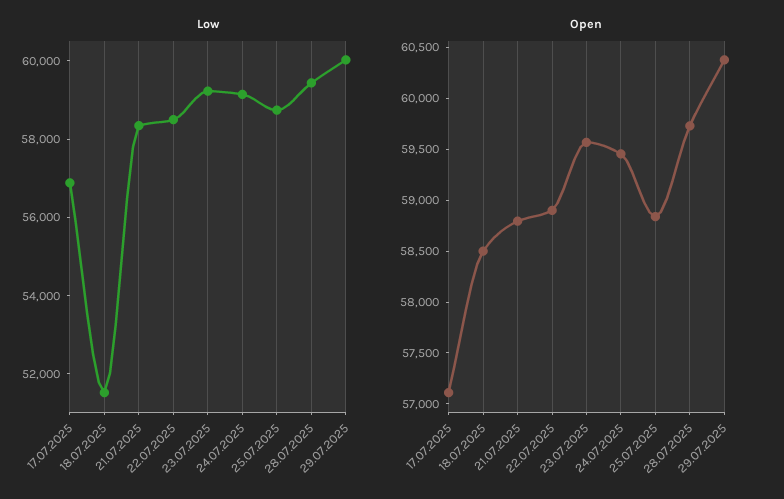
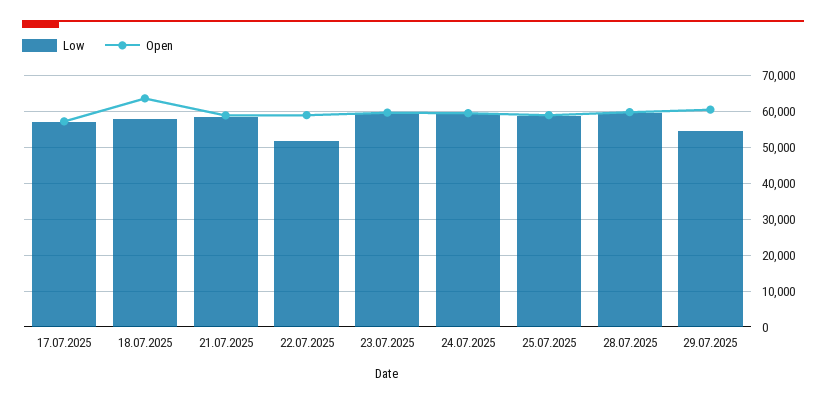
  {
    "Low": {
      "17.07.2025": 57000,
-     "18.07.2025": 51500,
+     "18.07.2025": 58000,
      "21.07.2025": 58500,
-     "22.07.2025": 58500,
+     "22.07.2025": 52000,
      "23.07.2025": 59000,
      "24.07.2025": 59000,
      "25.07.2025": 58500,
      "28.07.2025": 59500,
-     "29.07.2025": 60000
+     "29.07.2025": 54000
    },
    "Open": {
      "17.07.2025": 57100,
-     "18.07.2025": 58500,
+     "18.07.2025": 64000,
      "21.07.2025": 58800,
      "22.07.2025": 58900,
      "23.07.2025": 59600,
      "24.07.2025": 59500,
      "25.07.2025": 58800,
      "28.07.2025": 59700,
      "29.07.2025": 60400
    }
  }

